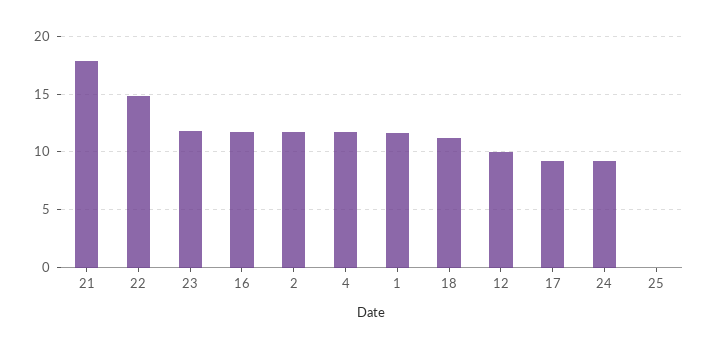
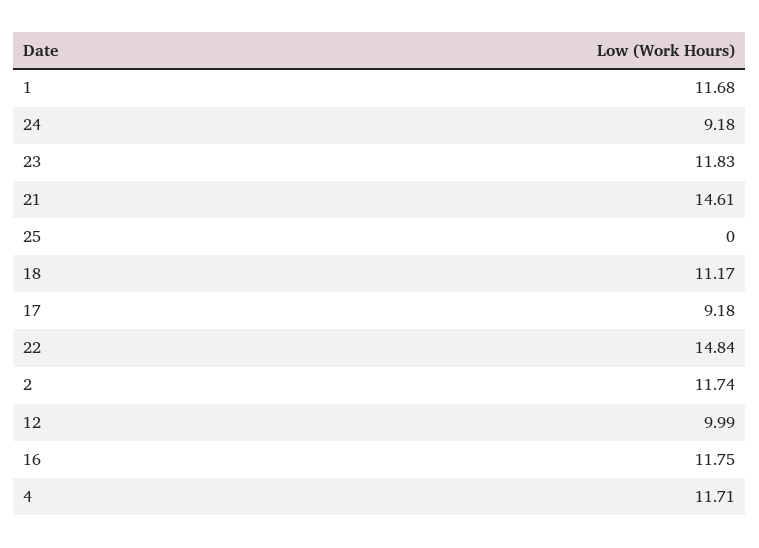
  {
-   "21": 18,
+   "21": 14.61,
    "22": 14.84,
    "23": 11.83,
    "16": 11.75,
    "2": 11.74,
    "4": 11.71,
    "1": 11.68,
    "18": 11.17,
    "12": 9.99,
    "17": 9.18,
    "24": 9.18,
    "25": 0
  }

